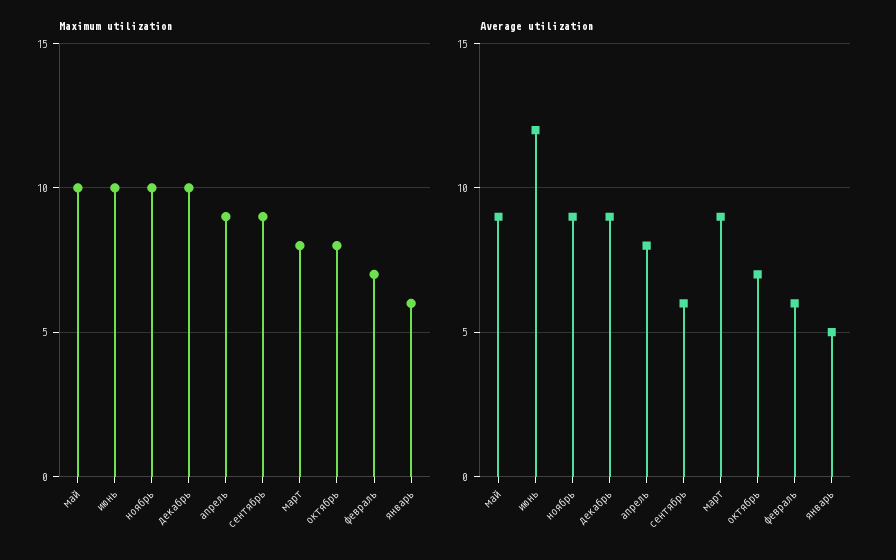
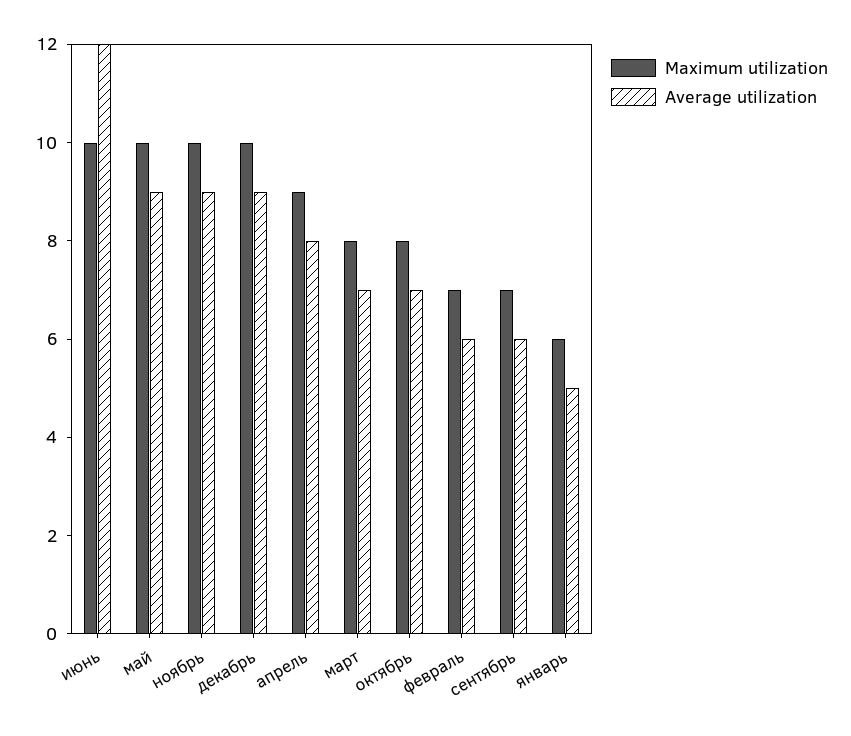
  {
    "Maximum utilization": {
      "май": 10,
      "июнь": 10,
      "ноябрь": 10,
      "декабрь": 10,
      "апрель": 9,
-     "сентябрь": 9,
+     "сентябрь": 7,
      "март": 8,
      "октябрь": 8,
      "февраль": 7,
      "январь": 6
    },
    "Average utilization": {
      "май": 9,
      "июнь": 12,
      "ноябрь": 9,
      "декабрь": 9,
      "апрель": 8,
      "сентябрь": 6,
-     "март": 9,
+     "март": 7,
      "октябрь": 7,
      "февраль": 6,
      "январь": 5
    }
  }

